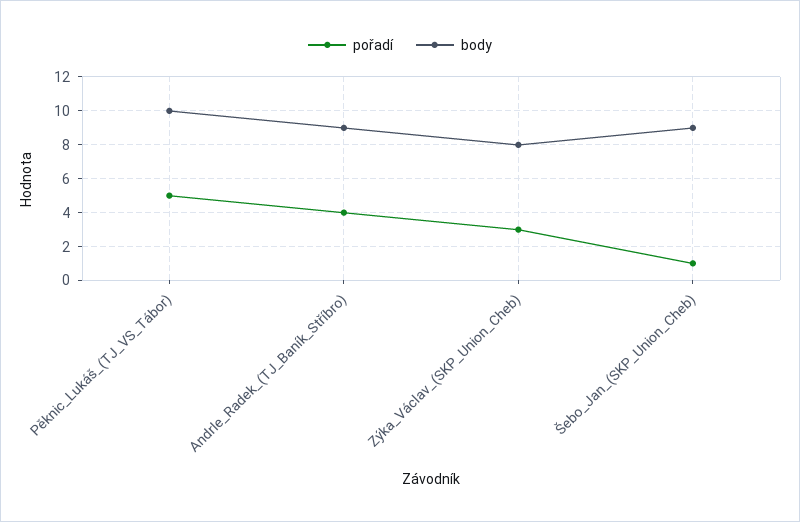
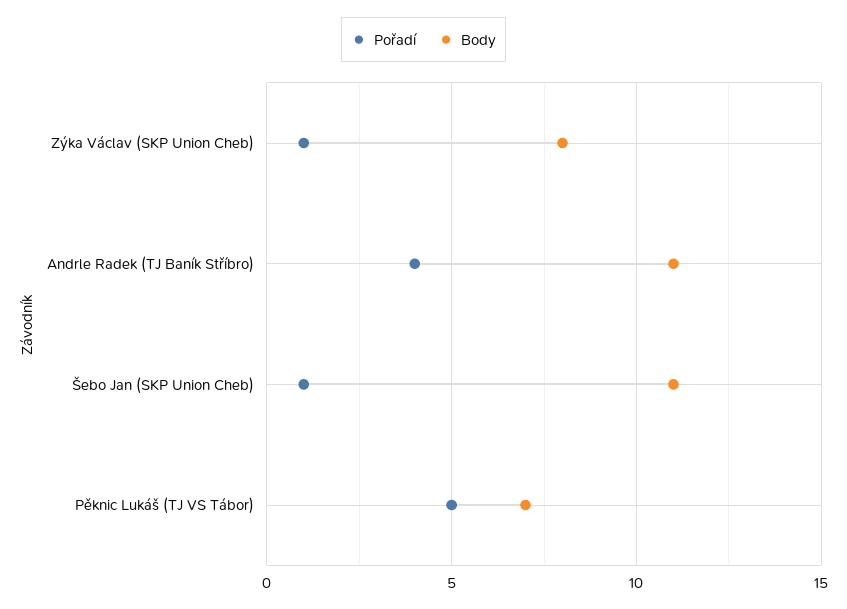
  {
    "pořadí": {
      "Pěknic_Lukáš_(TJ_VS_Tábor)": 5,
      "Andrle_Radek_(TJ_Baník_Stříbro)": 4,
-     "Zýka_Václav_(SKP_Union_Cheb)": 3,
+     "Zýka_Václav_(SKP_Union_Cheb)": 1,
      "Šebo_Jan_(SKP_Union_Cheb)": 1
    },
    "body": {
-     "Pěknic_Lukáš_(TJ_VS_Tábor)": 10,
+     "Pěknic_Lukáš_(TJ_VS_Tábor)": 7,
-     "Andrle_Radek_(TJ_Baník_Stříbro)": 9,
+     "Andrle_Radek_(TJ_Baník_Stříbro)": 11,
      "Zýka_Václav_(SKP_Union_Cheb)": 8,
-     "Šebo_Jan_(SKP_Union_Cheb)": 9
+     "Šebo_Jan_(SKP_Union_Cheb)": 11
    }
  }

